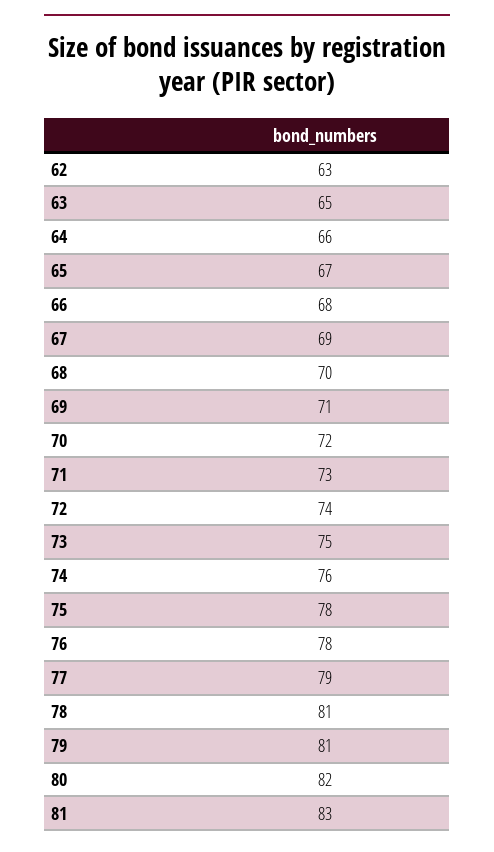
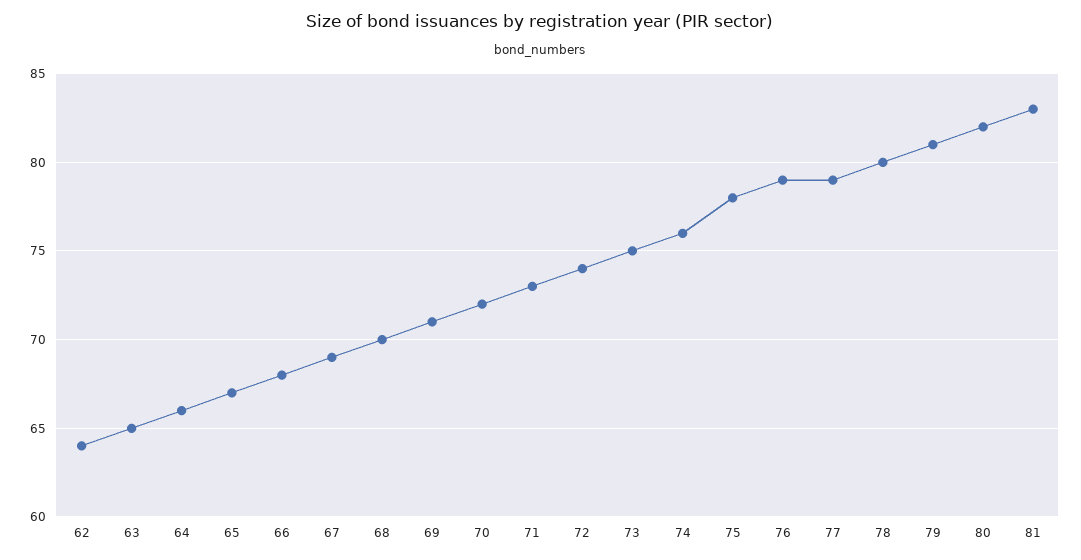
  {
-   "62": 63,
+   "62": 64,
    "63": 65,
    "64": 66,
    "65": 67,
    "66": 68,
    "67": 69,
    "68": 70,
    "69": 71,
    "70": 72,
    "71": 73,
    "72": 74,
    "73": 75,
    "74": 76,
    "75": 78,
-   "76": 78,
+   "76": 79,
    "77": 79,
-   "78": 81,
+   "78": 80,
    "79": 81,
    "80": 82,
    "81": 83
  }

